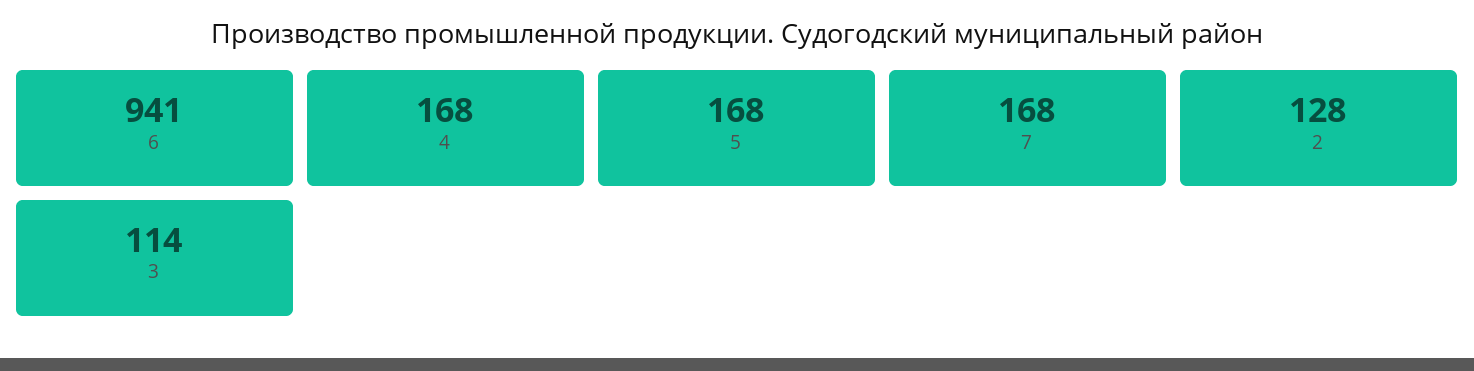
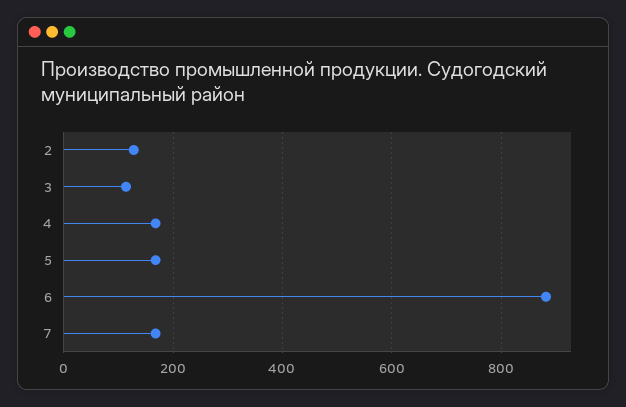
  {
-   "6": 941,
+   "6": 880,
    "4": 168,
    "5": 168,
    "7": 168,
    "2": 128,
    "3": 114
  }

